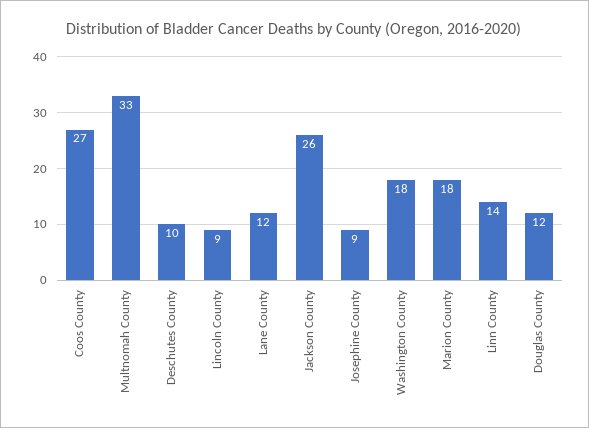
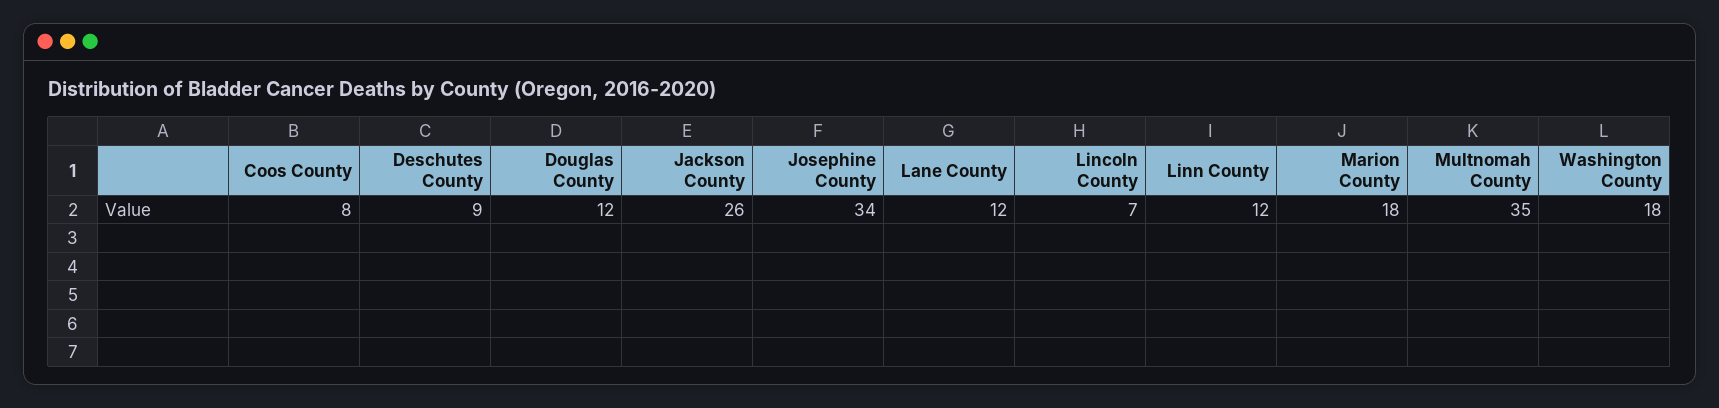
  {
-   "Coos County": 27,
+   "Coos County": 8,
-   "Multnomah County": 33,
+   "Multnomah County": 35,
-   "Deschutes County": 10,
+   "Deschutes County": 9,
-   "Lincoln County": 9,
+   "Lincoln County": 7,
    "Lane County": 12,
    "Jackson County": 26,
-   "Josephine County": 9,
+   "Josephine County": 34,
    "Washington County": 18,
    "Marion County": 18,
-   "Linn County": 14,
+   "Linn County": 12,
    "Douglas County": 12
  }

